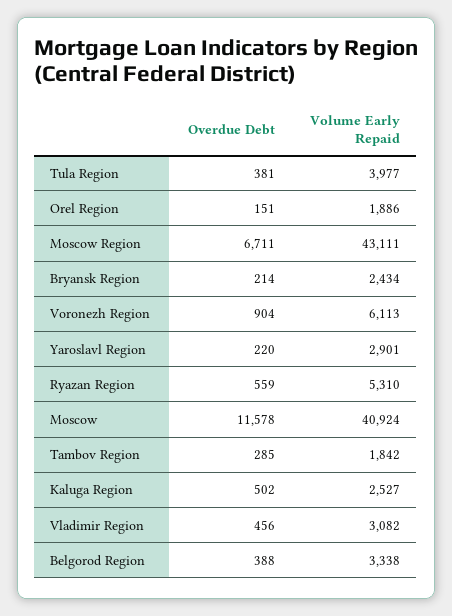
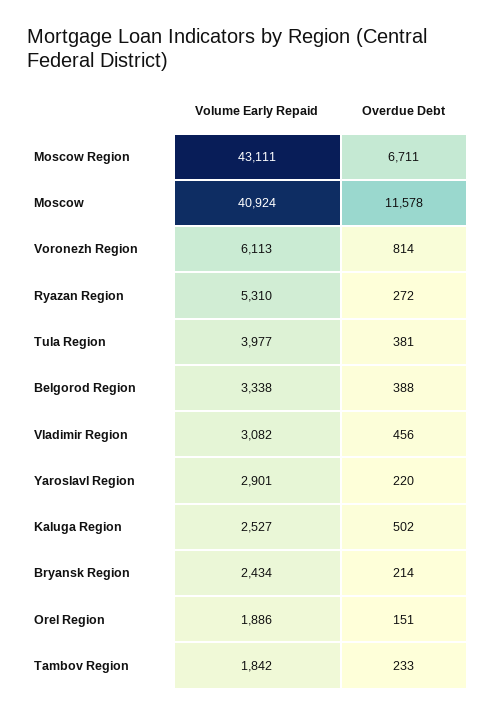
  {
    "Overdue Debt": {
      "Tula Region": 381,
      "Orel Region": 151,
      "Moscow Region": 6711,
      "Bryansk Region": 214,
-     "Voronezh Region": 904,
+     "Voronezh Region": 814,
      "Yaroslavl Region": 220,
-     "Ryazan Region": 559,
+     "Ryazan Region": 272,
      "Moscow": 11578,
-     "Tambov Region": 285,
+     "Tambov Region": 233,
      "Kaluga Region": 502,
      "Vladimir Region": 456,
      "Belgorod Region": 388
    },
    "Volume Early Repaid": {
      "Tula Region": 3977,
      "Orel Region": 1886,
      "Moscow Region": 43111,
      "Bryansk Region": 2434,
      "Voronezh Region": 6113,
      "Yaroslavl Region": 2901,
      "Ryazan Region": 5310,
      "Moscow": 40924,
      "Tambov Region": 1842,
      "Kaluga Region": 2527,
      "Vladimir Region": 3082,
      "Belgorod Region": 3338
    }
  }

